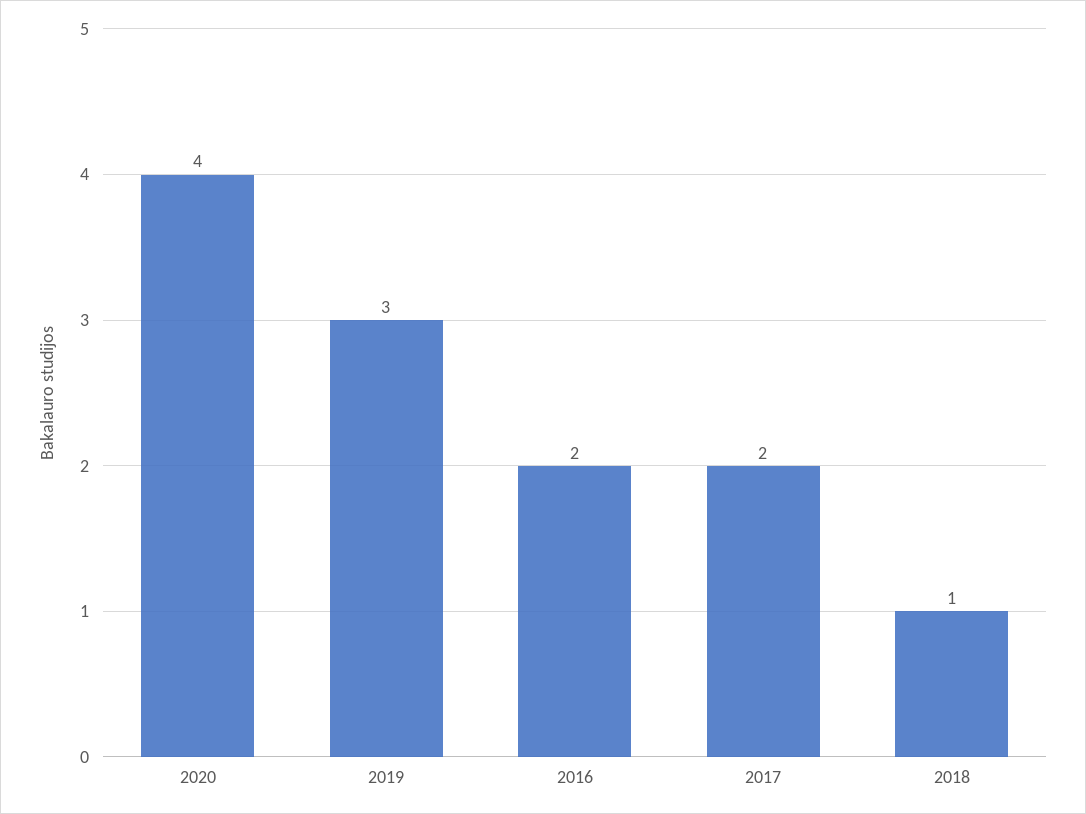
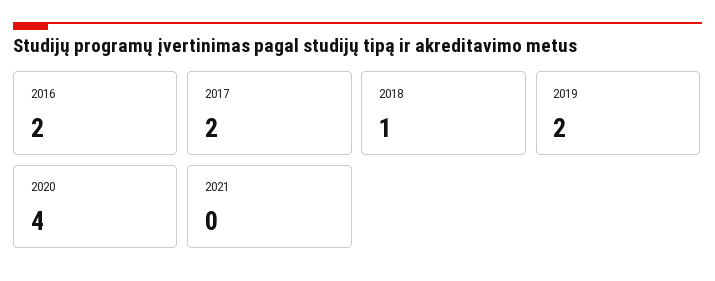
  {
    "2020": 4,
-   "2019": 3,
+   "2019": 2,
    "2016": 2,
    "2017": 2,
-   "2018": 1
+   "2018": 1,
+   "2021": 0
  }

